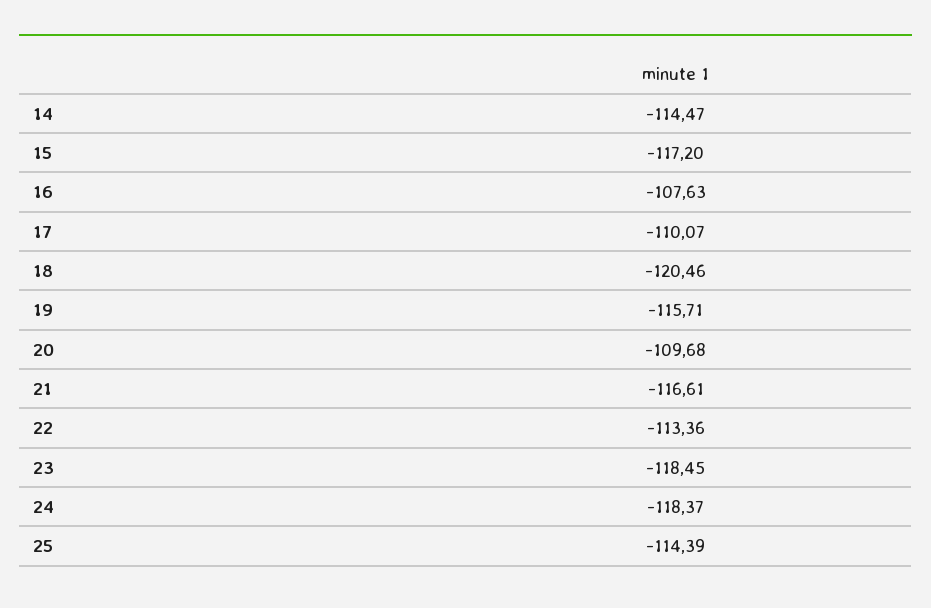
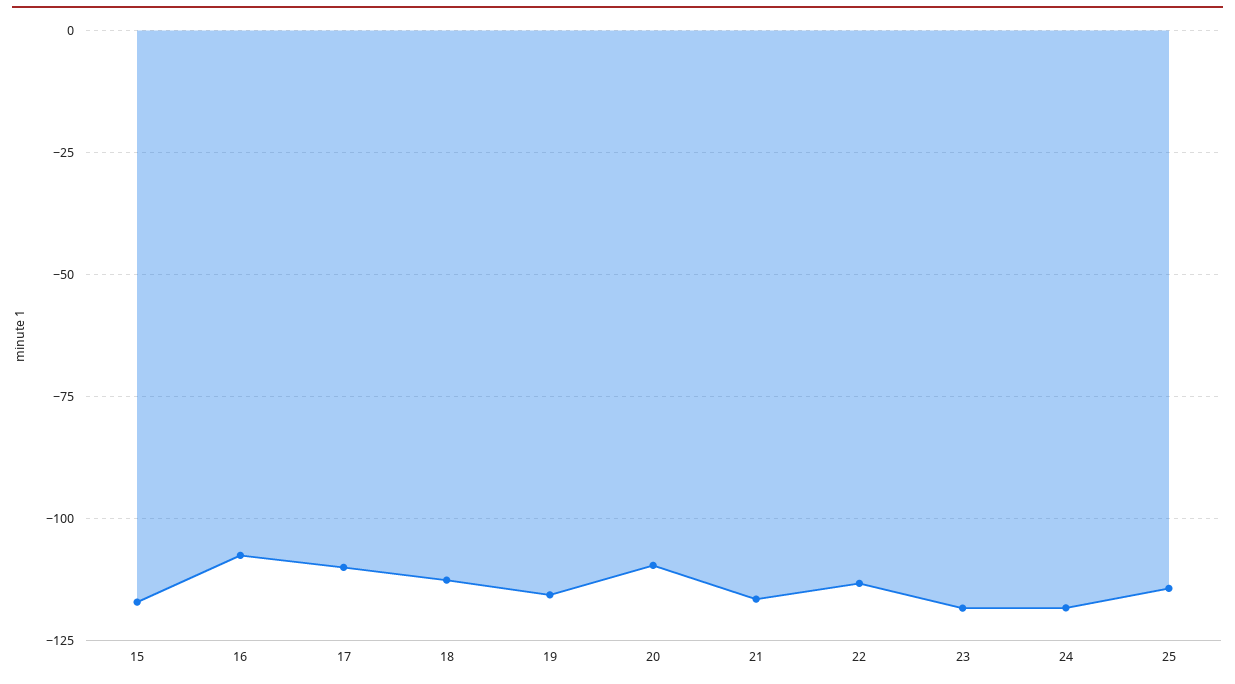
  {
-   "14": -114.47,
    "15": -117.2,
    "16": -107.63,
    "17": -110.07,
-   "18": -120.46,
+   "18": -112.5,
    "19": -115.71,
    "20": -109.68,
    "21": -116.61,
    "22": -113.36,
    "23": -118.45,
    "24": -118.37,
    "25": -114.39
  }

